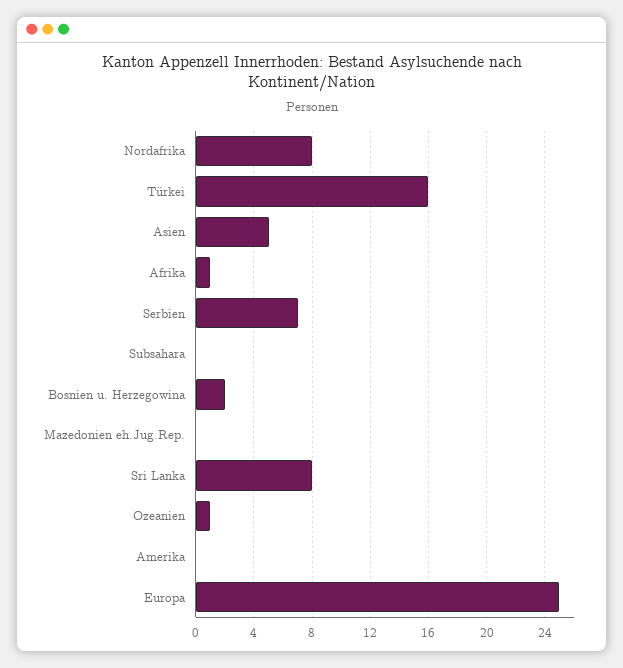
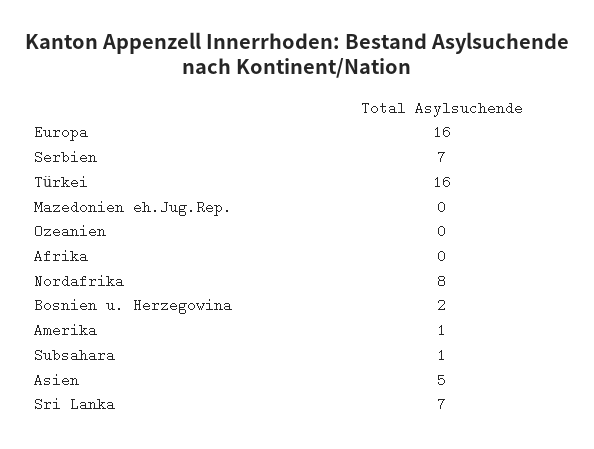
  {
    "Nordafrika": 8,
    "Türkei": 16,
    "Asien": 5,
-   "Afrika": 1,
+   "Afrika": 0,
    "Serbien": 7,
-   "Subsahara": 0,
+   "Subsahara": 1,
    "Bosnien u. Herzegowina": 2,
    "Mazedonien eh.Jug.Rep.": 0,
-   "Sri Lanka": 8,
+   "Sri Lanka": 7,
-   "Ozeanien": 1,
+   "Ozeanien": 0,
-   "Amerika": 0,
+   "Amerika": 1,
-   "Europa": 25
+   "Europa": 16
  }

